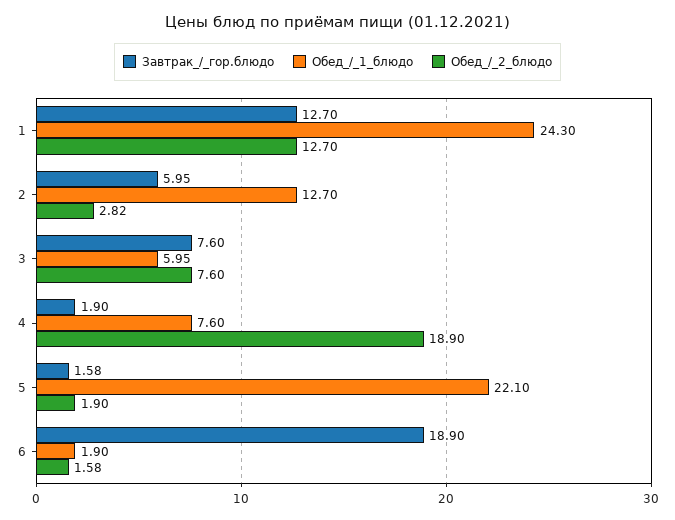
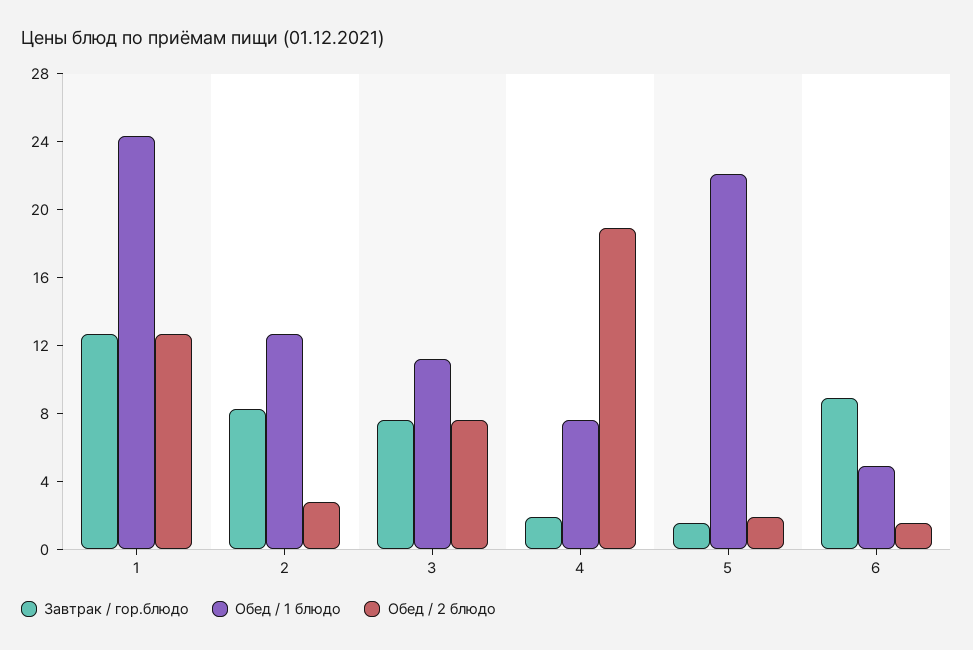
  {
    "Завтрак_/_гор.блюдо": {
      "1": 12.7,
-     "2": 5.95,
+     "2": 8,
      "3": 7.6,
      "4": 1.9,
      "5": 1.58,
-     "6": 18.9
+     "6": 9
    },
    "Обед_/_1_блюдо": {
      "1": 24.3,
      "2": 12.7,
-     "3": 5.95,
+     "3": 11,
      "4": 7.6,
      "5": 22.1,
-     "6": 1.9
+     "6": 5
    },
    "Обед_/_2_блюдо": {
      "1": 12.7,
      "2": 2.82,
      "3": 7.6,
      "4": 18.9,
      "5": 1.9,
      "6": 1.58
    }
  }

